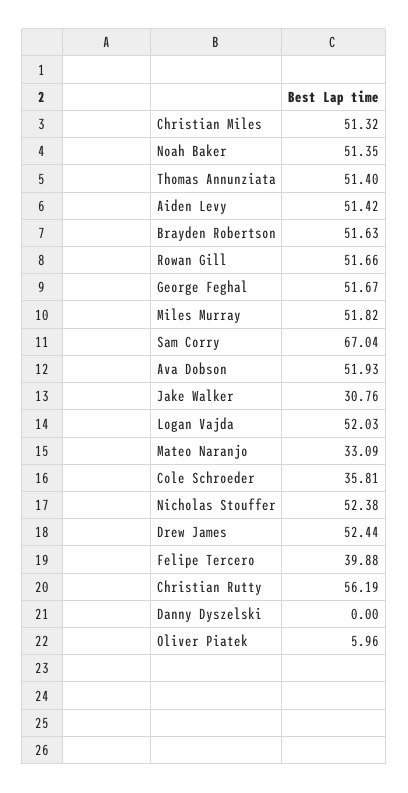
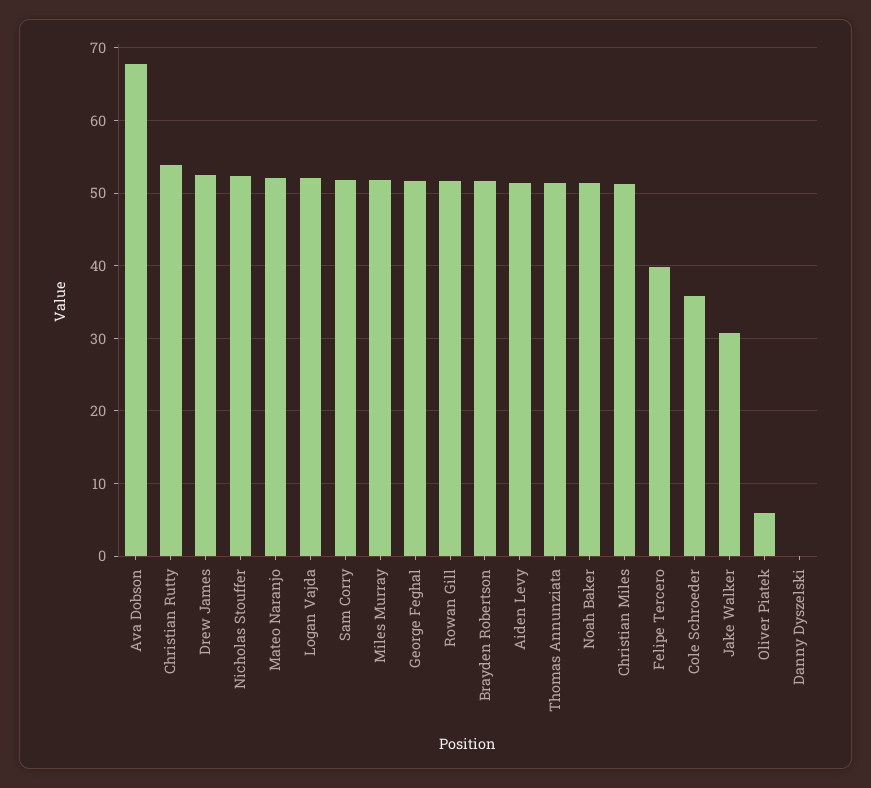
  {
    "Christian Miles": 51.32,
    "Noah Baker": 51.35,
    "Thomas Annunziata": 51.4,
    "Aiden Levy": 51.42,
    "Brayden Robertson": 51.63,
    "Rowan Gill": 51.66,
    "George Feghal": 51.67,
    "Miles Murray": 51.82,
-   "Sam Corry": 67.04,
+   "Sam Corry": 52,
-   "Ava Dobson": 51.93,
+   "Ava Dobson": 68,
    "Jake Walker": 30.76,
    "Logan Vajda": 52.03,
-   "Mateo Naranjo": 33.09,
+   "Mateo Naranjo": 52,
    "Cole Schroeder": 35.81,
    "Nicholas Stouffer": 52.38,
    "Drew James": 52.44,
    "Felipe Tercero": 39.88,
-   "Christian Rutty": 56.19,
+   "Christian Rutty": 54,
    "Danny Dyszelski": 0,
    "Oliver Piatek": 5.96
  }

